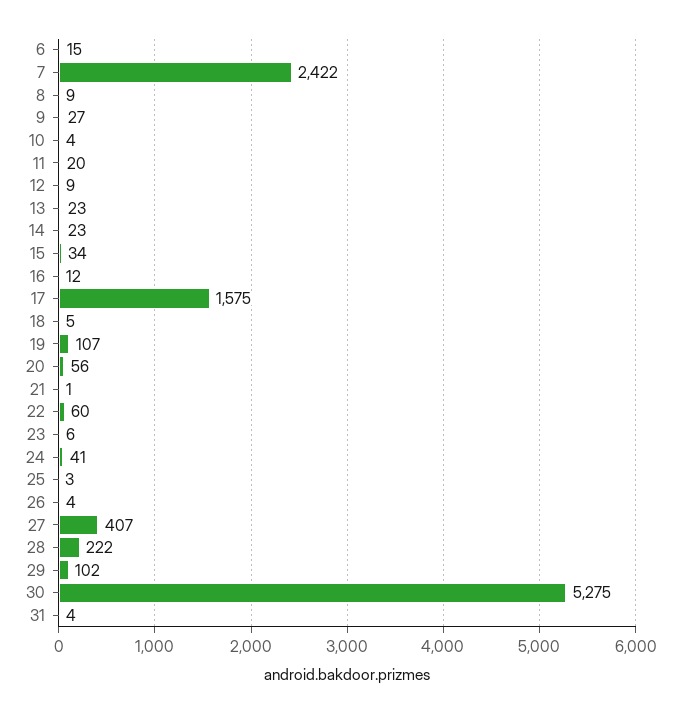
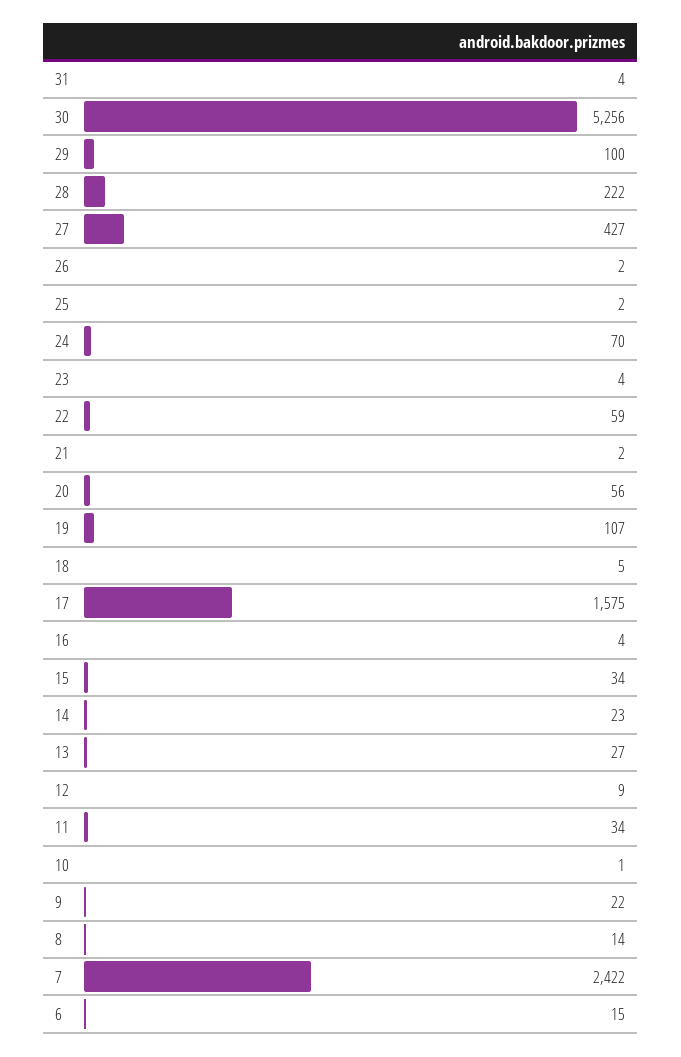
  {
    "6": 15,
    "7": 2422,
-   "8": 9,
+   "8": 14,
-   "9": 27,
+   "9": 22,
-   "10": 4,
+   "10": 1,
-   "11": 20,
+   "11": 34,
    "12": 9,
-   "13": 23,
+   "13": 27,
    "14": 23,
    "15": 34,
-   "16": 12,
+   "16": 4,
    "17": 1575,
    "18": 5,
    "19": 107,
    "20": 56,
-   "21": 1,
+   "21": 2,
-   "22": 60,
+   "22": 59,
-   "23": 6,
+   "23": 4,
-   "24": 41,
+   "24": 70,
-   "25": 3,
+   "25": 2,
-   "26": 4,
+   "26": 2,
-   "27": 407,
+   "27": 427,
    "28": 222,
-   "29": 102,
+   "29": 100,
-   "30": 5275,
+   "30": 5256,
    "31": 4
  }

